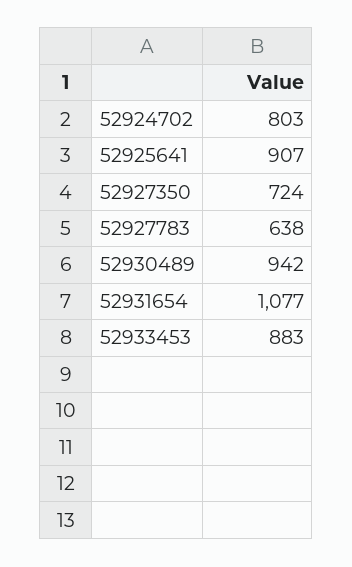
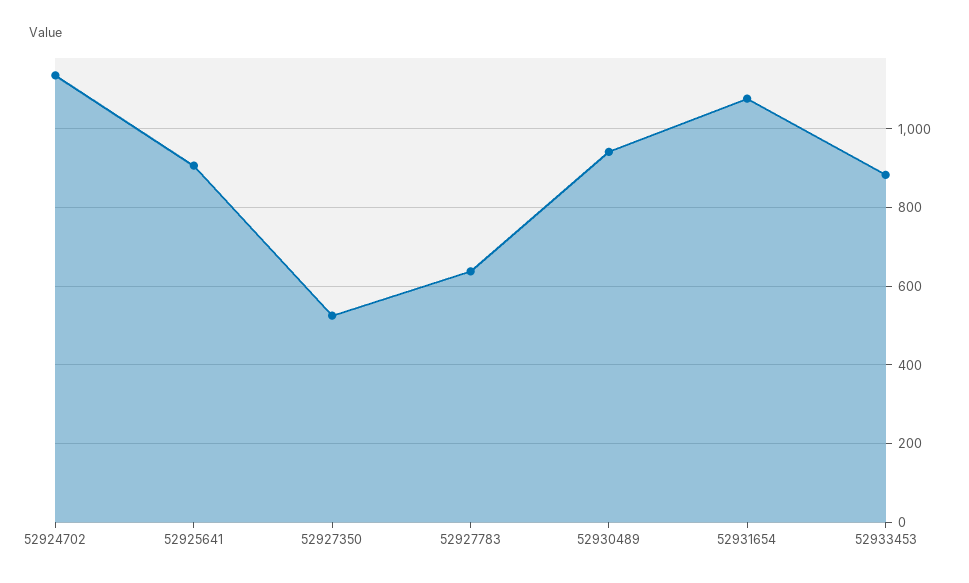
  {
-   "52924702": 803,
+   "52924702": 1140,
    "52925641": 907,
-   "52927350": 724,
+   "52927350": 520,
    "52927783": 638,
    "52930489": 942,
    "52931654": 1077,
    "52933453": 883
  }

